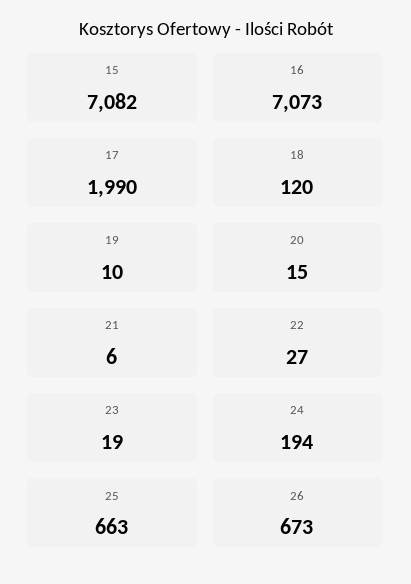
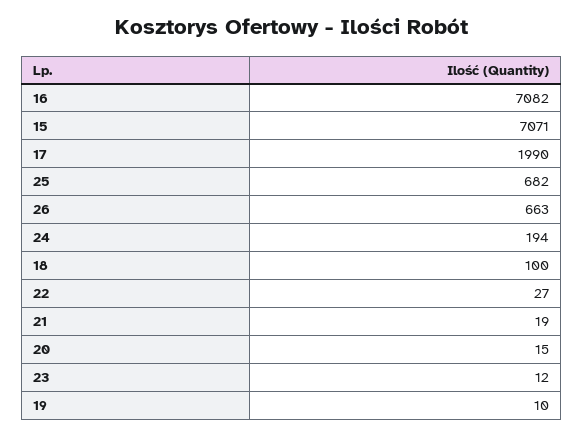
  {
-   "15": 7082,
+   "15": 7071,
-   "16": 7073,
+   "16": 7082,
    "17": 1990,
-   "18": 120,
+   "18": 100,
    "19": 10,
    "20": 15,
-   "21": 6,
+   "21": 19,
    "22": 27,
-   "23": 19,
+   "23": 12,
    "24": 194,
-   "25": 663,
+   "25": 682,
-   "26": 673
+   "26": 663
  }

